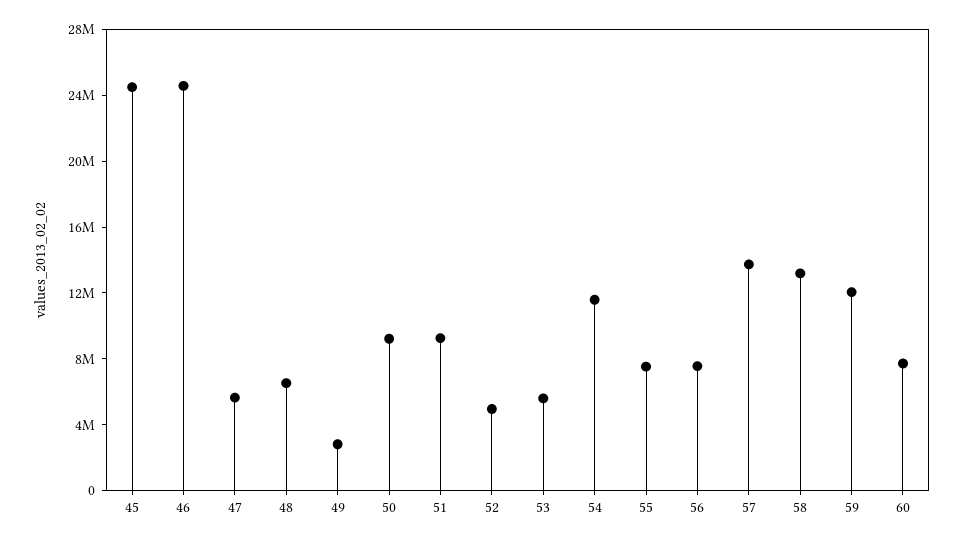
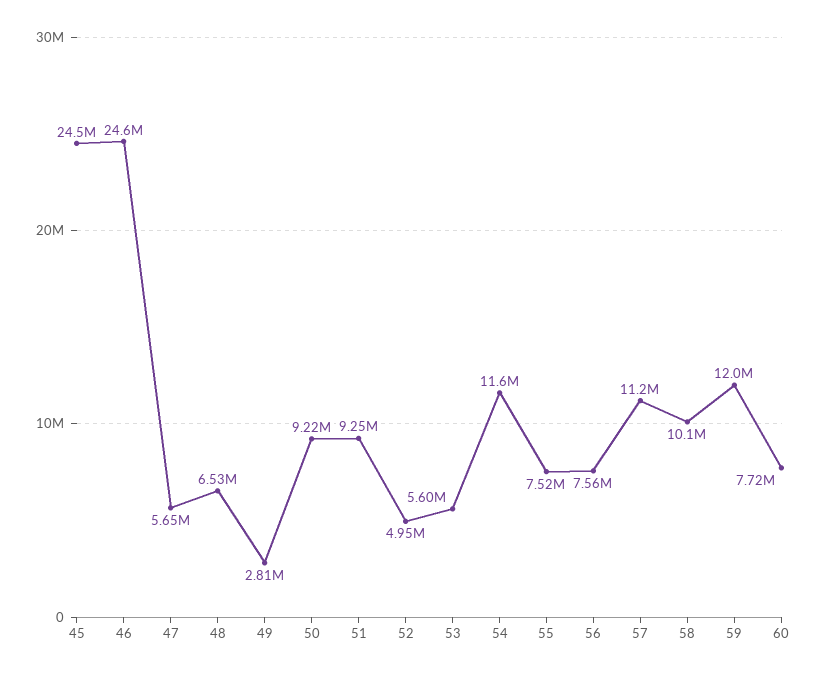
  {
    "45": 24500000,
    "46": 24600000,
    "47": 5650000,
    "48": 6530000,
    "49": 2810000,
    "50": 9220000,
    "51": 9250000,
    "52": 4950000,
    "53": 5600000,
    "54": 11600000,
    "55": 7520000,
    "56": 7560000,
-   "57": 14000000,
+   "57": 11200000,
-   "58": 13000000,
+   "58": 10100000,
    "59": 12000000,
    "60": 7720000
  }

